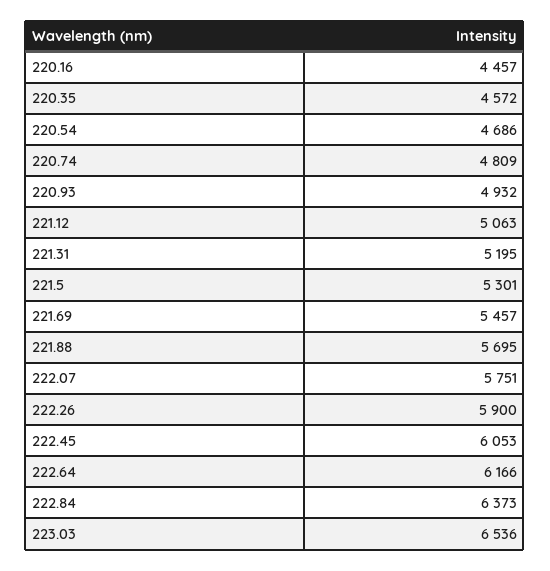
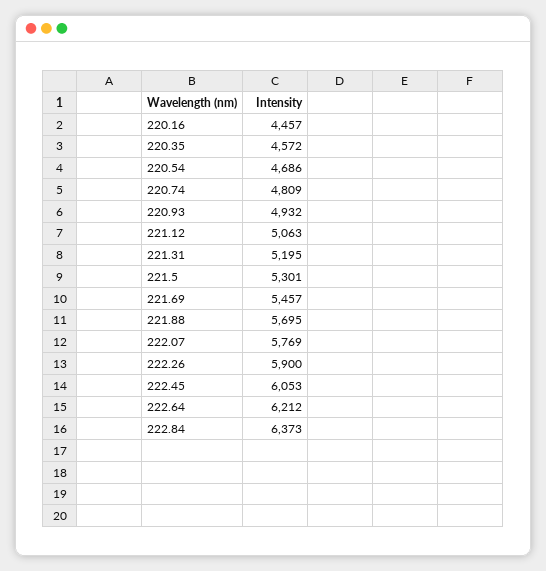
  {
    "220.16": 4457,
    "220.35": 4572,
    "220.54": 4686,
    "220.74": 4809,
    "220.93": 4932,
    "221.12": 5063,
    "221.31": 5195,
    "221.5": 5301,
    "221.69": 5457,
    "221.88": 5695,
-   "222.07": 5751,
+   "222.07": 5769,
    "222.26": 5900,
    "222.45": 6053,
-   "222.64": 6166,
+   "222.64": 6212,
-   "222.84": 6373,
+   "222.84": 6373
-   "223.03": 6536
  }

